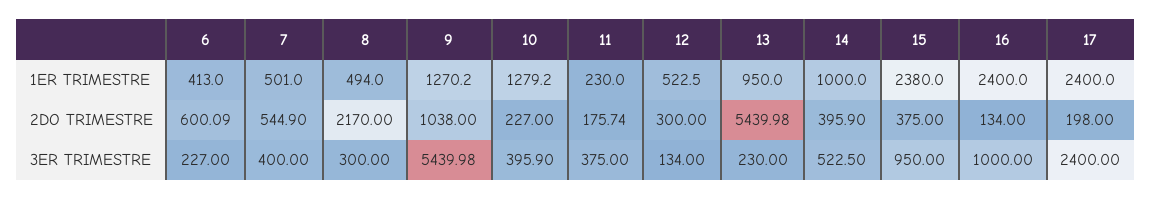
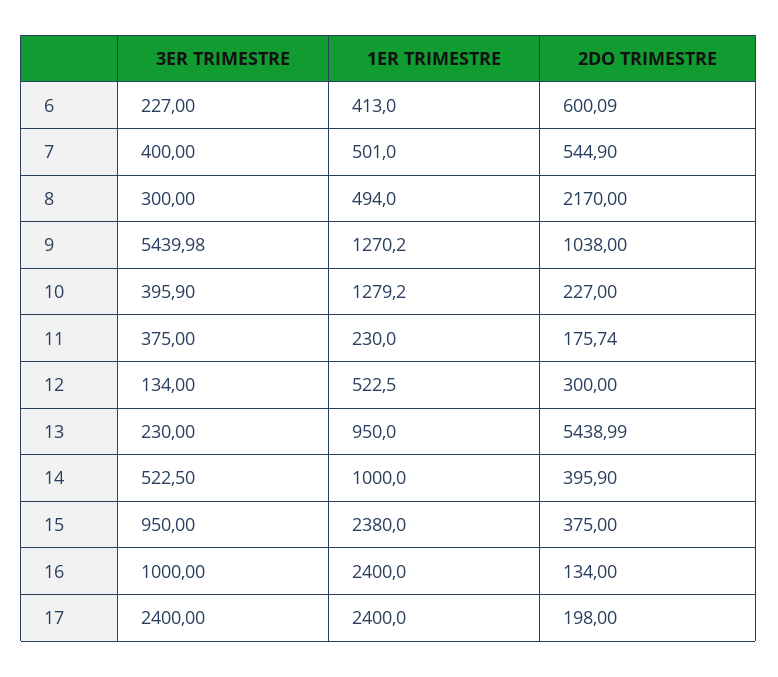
  {
    "6": {
      "1ER TRIMESTRE": 413,
      "2DO TRIMESTRE": 600.09,
      "3ER TRIMESTRE": 227
    },
    "7": {
      "1ER TRIMESTRE": 501,
      "2DO TRIMESTRE": 544.9,
      "3ER TRIMESTRE": 400
    },
    "8": {
      "1ER TRIMESTRE": 494,
      "2DO TRIMESTRE": 2170,
      "3ER TRIMESTRE": 300
    },
    "9": {
      "1ER TRIMESTRE": 1270.2,
      "2DO TRIMESTRE": 1038,
      "3ER TRIMESTRE": 5439.98
    },
    "10": {
      "1ER TRIMESTRE": 1279.2,
      "2DO TRIMESTRE": 227,
      "3ER TRIMESTRE": 395.9
    },
    "11": {
      "1ER TRIMESTRE": 230,
      "2DO TRIMESTRE": 175.74,
      "3ER TRIMESTRE": 375
    },
    "12": {
      "1ER TRIMESTRE": 522.5,
      "2DO TRIMESTRE": 300,
      "3ER TRIMESTRE": 134
    },
    "13": {
      "1ER TRIMESTRE": 950,
-     "2DO TRIMESTRE": 5439.98,
+     "2DO TRIMESTRE": 5438.99,
      "3ER TRIMESTRE": 230
    },
    "14": {
      "1ER TRIMESTRE": 1000,
      "2DO TRIMESTRE": 395.9,
      "3ER TRIMESTRE": 522.5
    },
    "15": {
      "1ER TRIMESTRE": 2380,
      "2DO TRIMESTRE": 375,
      "3ER TRIMESTRE": 950
    },
    "16": {
      "1ER TRIMESTRE": 2400,
      "2DO TRIMESTRE": 134,
      "3ER TRIMESTRE": 1000
    },
    "17": {
      "1ER TRIMESTRE": 2400,
      "2DO TRIMESTRE": 198,
      "3ER TRIMESTRE": 2400
    }
  }

